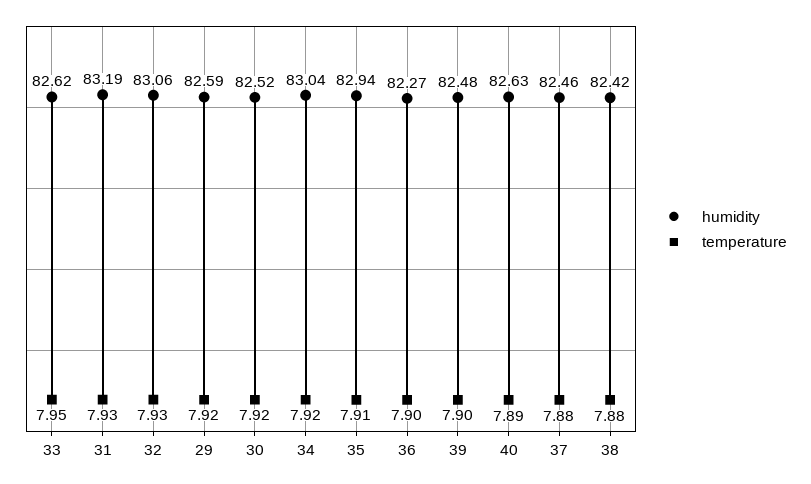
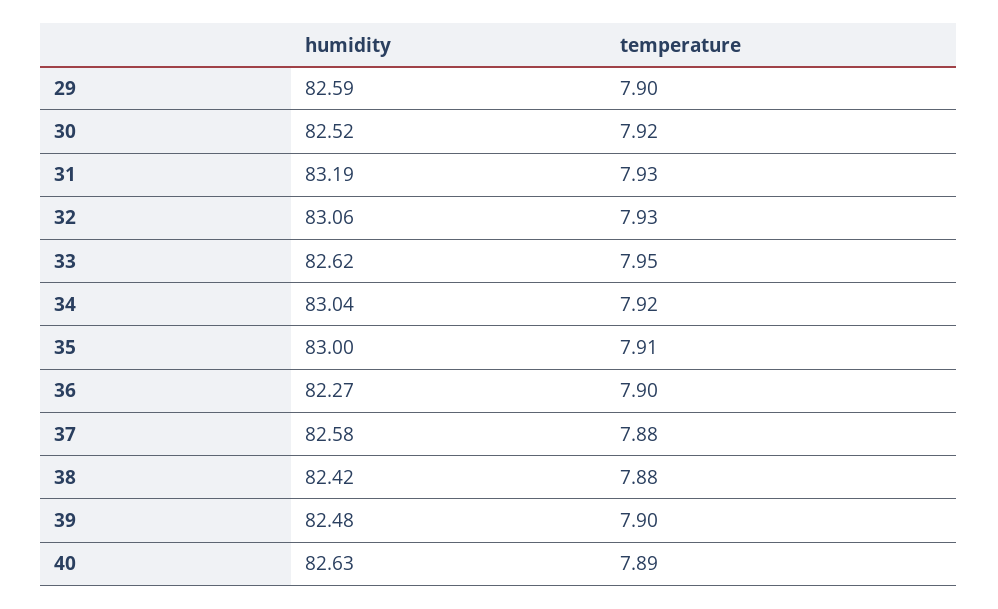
  {
    "humidity": {
      "33": 82.62,
      "31": 83.19,
      "32": 83.06,
      "29": 82.59,
      "30": 82.52,
      "34": 83.04,
-     "35": 82.94,
+     "35": 83,
      "36": 82.27,
      "39": 82.48,
      "40": 82.63,
-     "37": 82.46,
+     "37": 82.58,
      "38": 82.42
    },
    "temperature": {
      "33": 7.95,
      "31": 7.93,
      "32": 7.93,
-     "29": 7.92,
+     "29": 7.9,
      "30": 7.92,
      "34": 7.92,
      "35": 7.91,
      "36": 7.9,
      "39": 7.9,
      "40": 7.89,
      "37": 7.88,
      "38": 7.88
    }
  }

